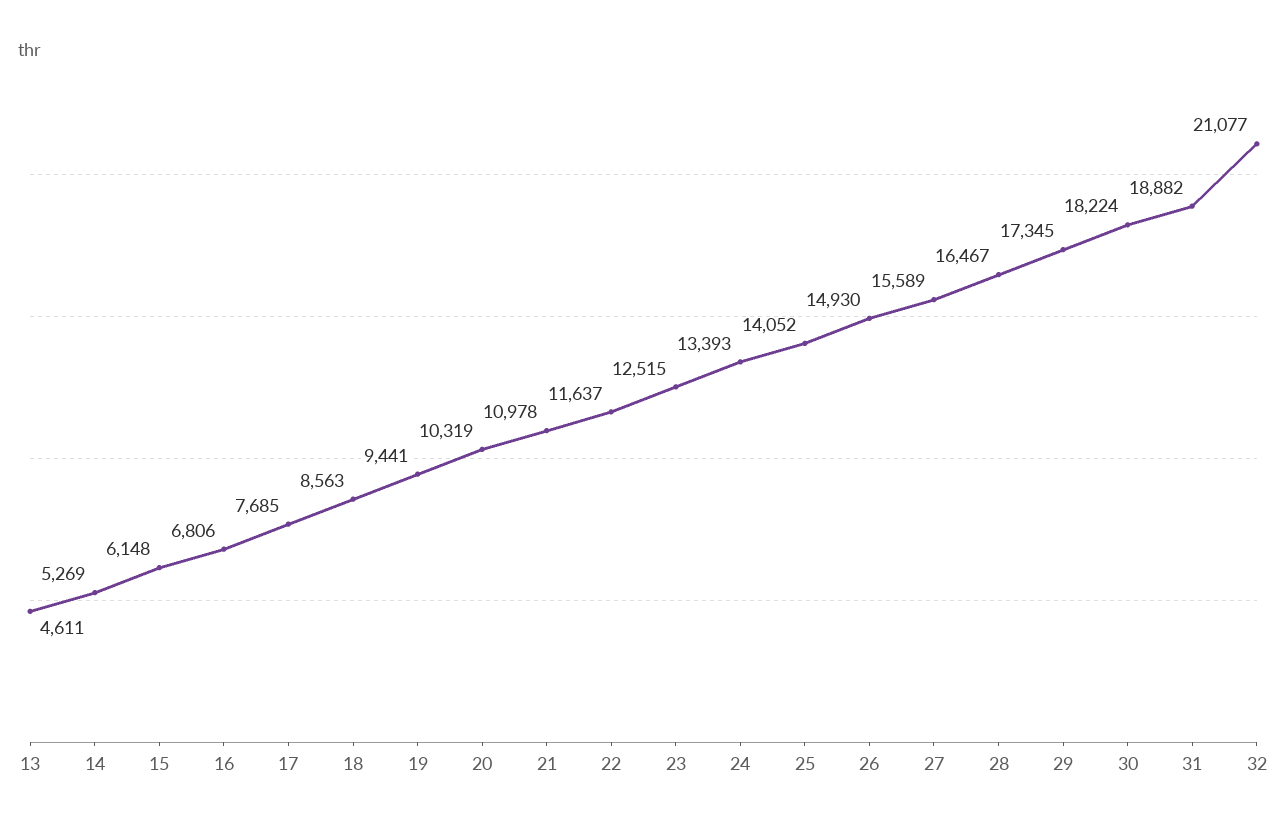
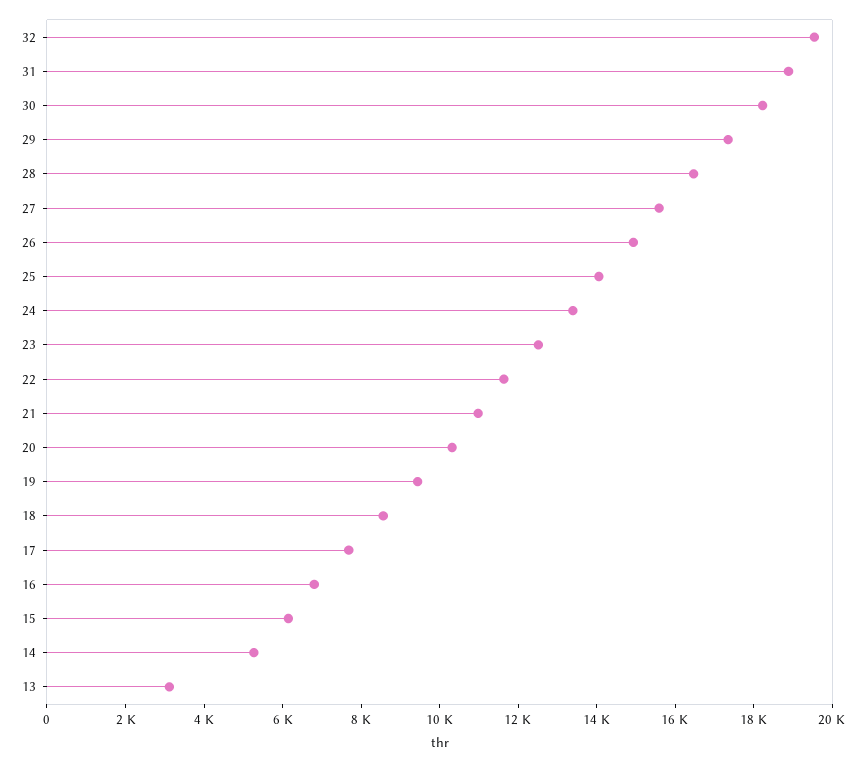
  {
-   "13": 4611,
+   "13": 3000,
    "14": 5269,
    "15": 6148,
    "16": 6806,
    "17": 7685,
    "18": 8563,
    "19": 9441,
    "20": 10319,
    "21": 10978,
    "22": 11637,
    "23": 12515,
    "24": 13393,
    "25": 14052,
    "26": 14930,
    "27": 15589,
    "28": 16467,
    "29": 17345,
    "30": 18224,
    "31": 18882,
-   "32": 21077
+   "32": 19500
  }

